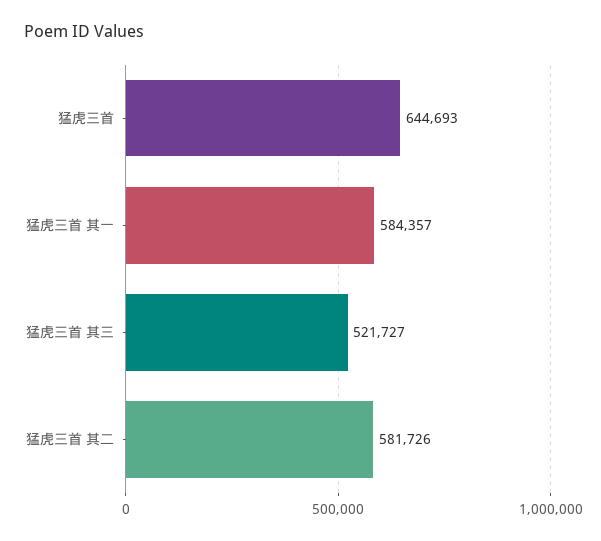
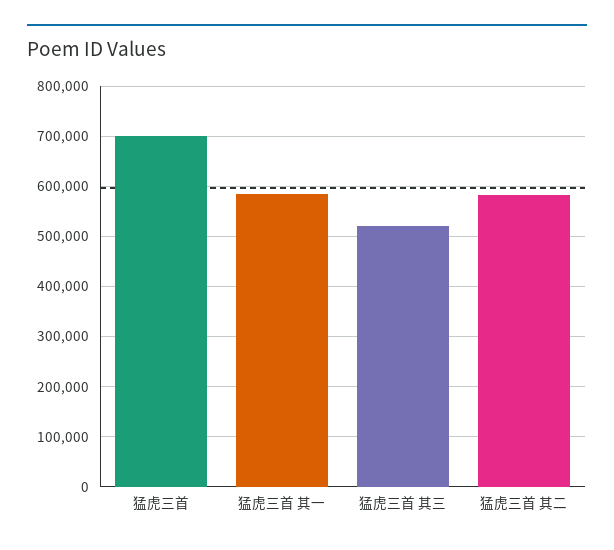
  {
-   "猛虎三首": 644693,
+   "猛虎三首": 700000,
    "猛虎三首 其一": 584357,
    "猛虎三首 其三": 521727,
    "猛虎三首 其二": 581726
  }

